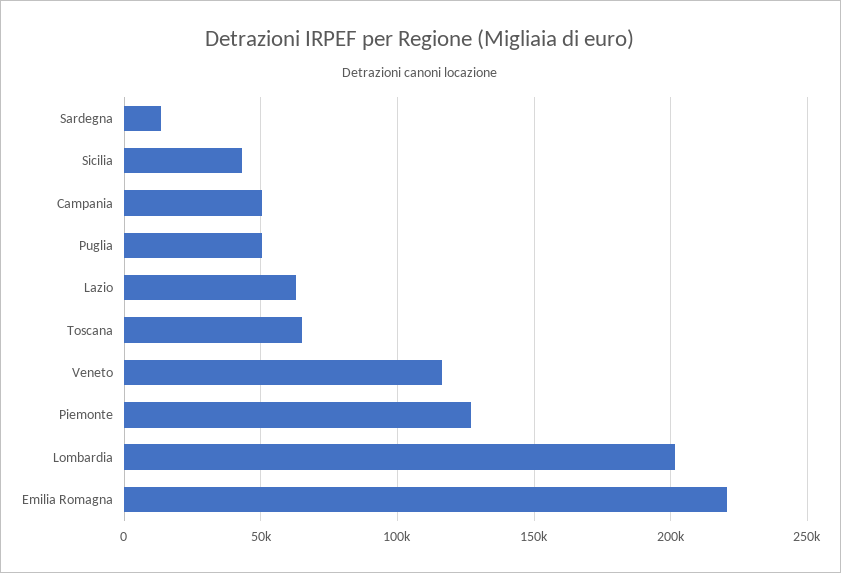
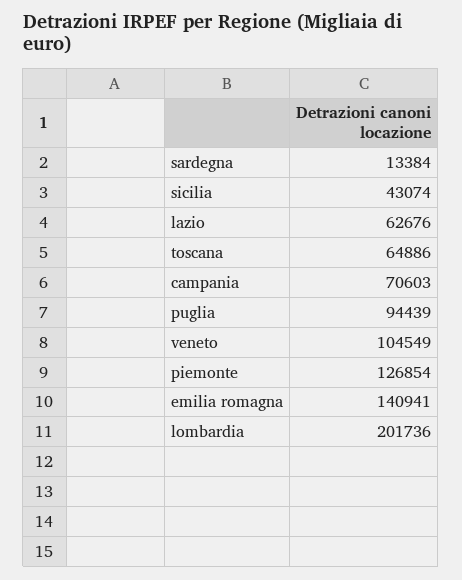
  {
    "Sardegna": 13384,
    "Sicilia": 43074,
-   "Campania": 50000,
+   "Campania": 70603,
-   "Puglia": 50000,
+   "Puglia": 94439,
    "Lazio": 62676,
    "Toscana": 64886,
-   "Veneto": 115000,
+   "Veneto": 104549,
    "Piemonte": 126854,
    "Lombardia": 201736,
-   "Emilia Romagna": 220000
+   "Emilia Romagna": 140941
  }

